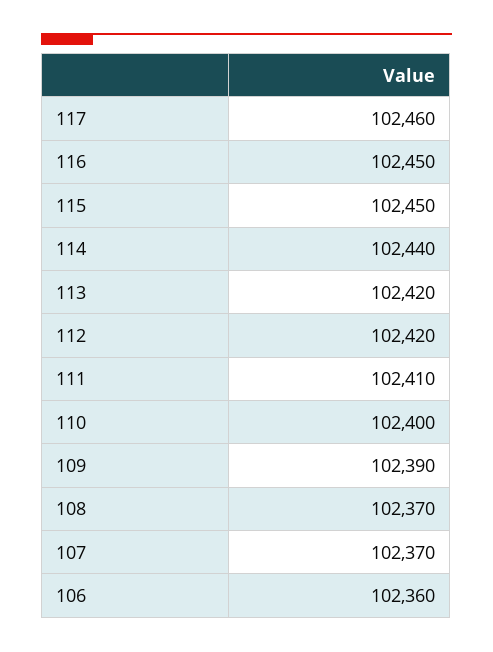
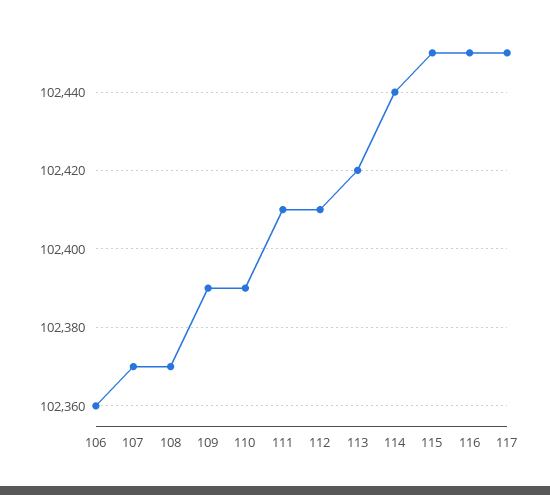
  {
-   "117": 102460,
+   "117": 102450,
    "116": 102450,
    "115": 102450,
    "114": 102440,
    "113": 102420,
-   "112": 102420,
+   "112": 102410,
    "111": 102410,
-   "110": 102400,
+   "110": 102390,
    "109": 102390,
    "108": 102370,
    "107": 102370,
    "106": 102360
  }

